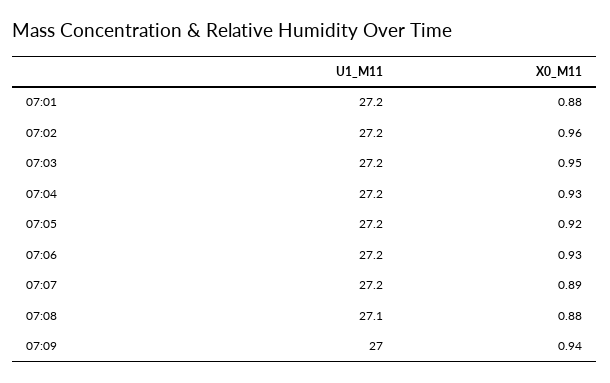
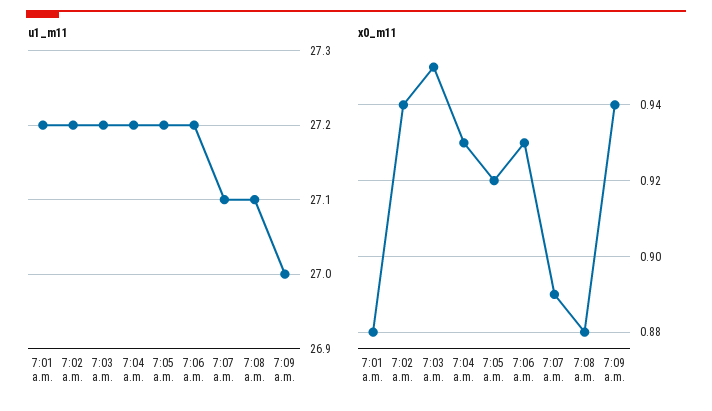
  {
    "U1_M11": {
      "07:01": 27.2,
      "07:02": 27.2,
      "07:03": 27.2,
      "07:04": 27.2,
      "07:05": 27.2,
      "07:06": 27.2,
-     "07:07": 27.2,
+     "07:07": 27.1,
      "07:08": 27.1,
      "07:09": 27
    },
    "X0_M11": {
      "07:01": 0.88,
-     "07:02": 0.96,
+     "07:02": 0.94,
      "07:03": 0.95,
      "07:04": 0.93,
      "07:05": 0.92,
      "07:06": 0.93,
      "07:07": 0.89,
      "07:08": 0.88,
      "07:09": 0.94
    }
  }

